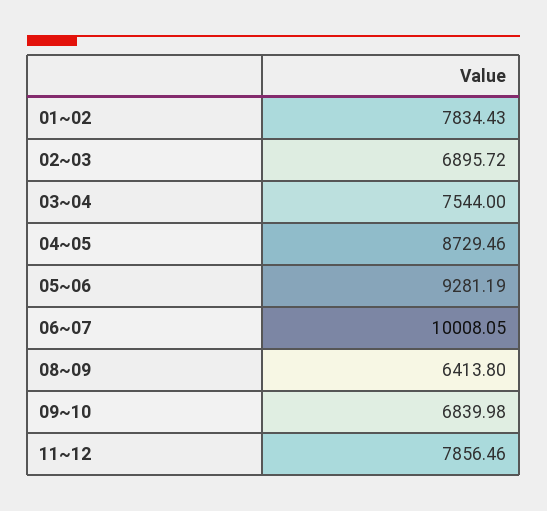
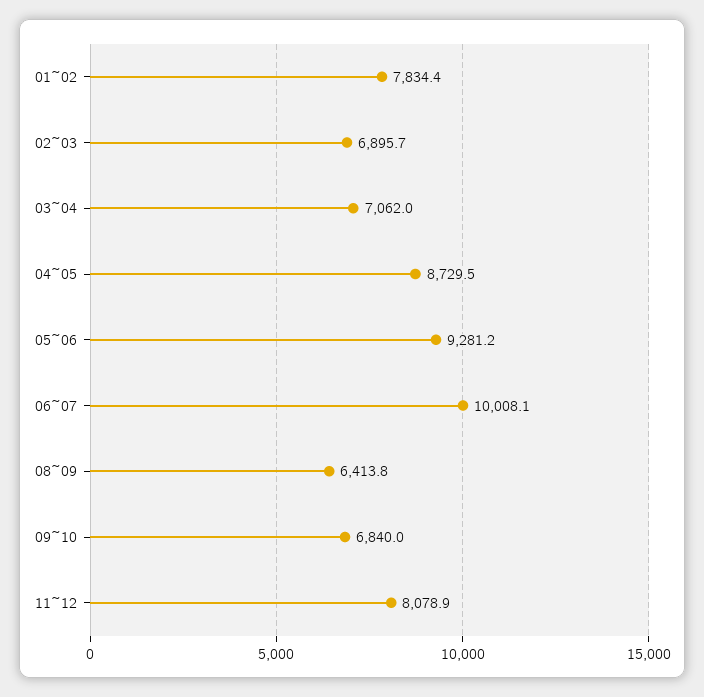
  {
    "01~02": 7834.43,
    "02~03": 6895.72,
-   "03~04": 7544,
+   "03~04": 7062,
    "04~05": 8729.46,
    "05~06": 9281.19,
    "06~07": 10008.05,
    "08~09": 6413.8,
    "09~10": 6839.98,
-   "11~12": 7856.46
+   "11~12": 8078.9
  }

